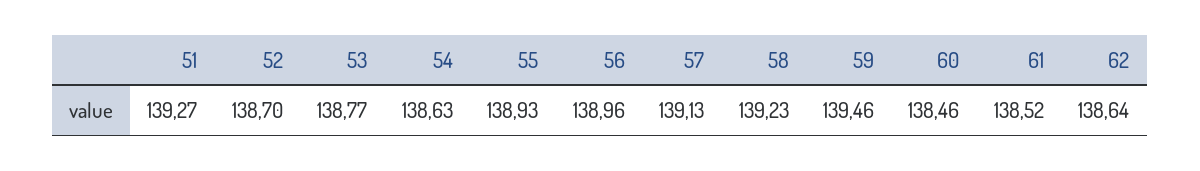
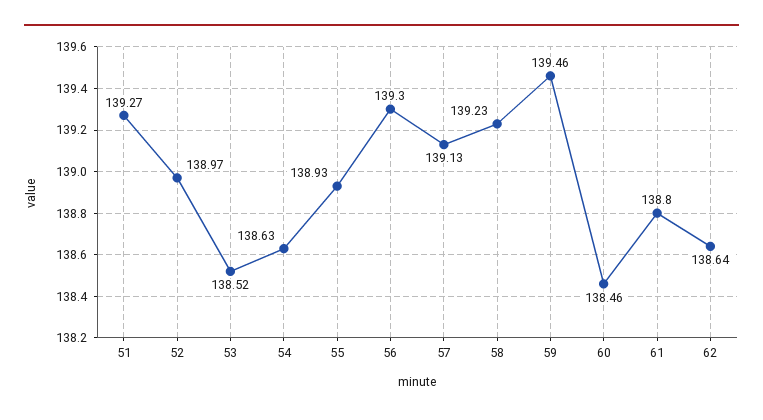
  {
    "51": 139.27,
-   "52": 138.7,
+   "52": 138.97,
-   "53": 138.77,
+   "53": 138.52,
    "54": 138.63,
    "55": 138.93,
-   "56": 138.96,
+   "56": 139.3,
    "57": 139.13,
    "58": 139.23,
    "59": 139.46,
    "60": 138.46,
-   "61": 138.52,
+   "61": 138.8,
    "62": 138.64
  }

